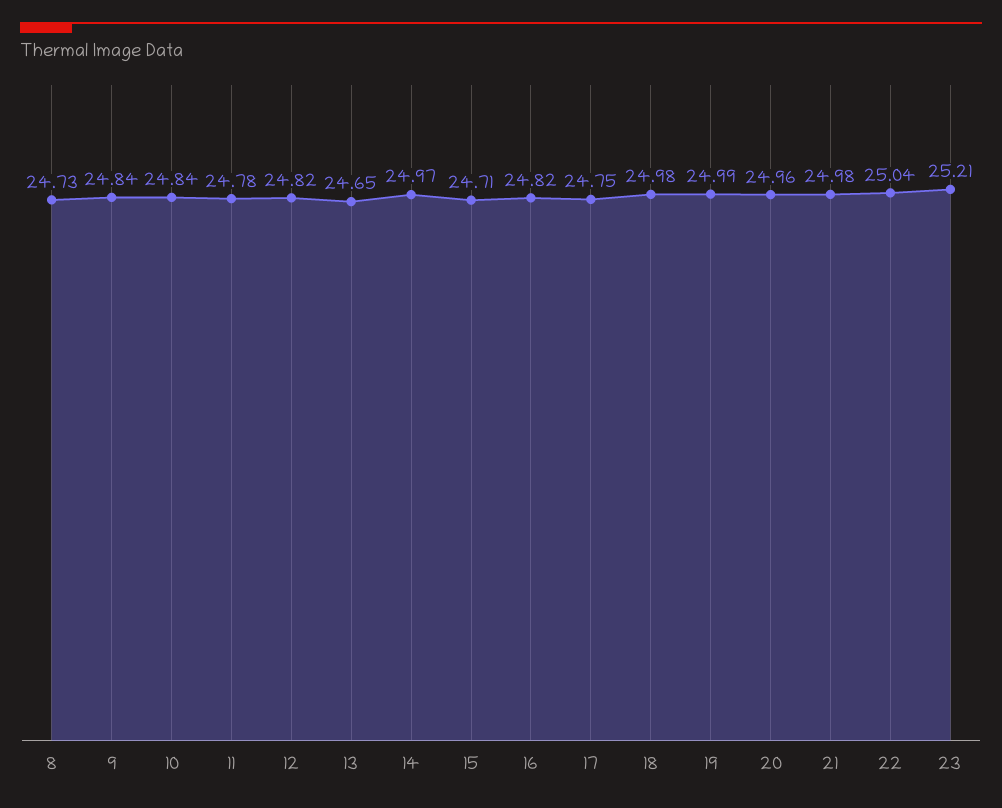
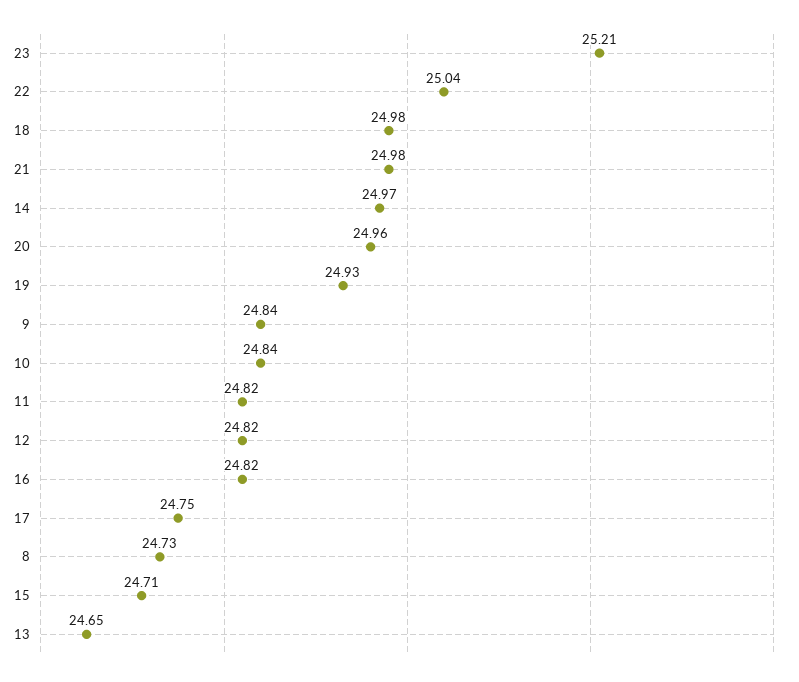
  {
    "8": 24.73,
    "9": 24.84,
    "10": 24.84,
-   "11": 24.78,
+   "11": 24.82,
    "12": 24.82,
    "13": 24.65,
    "14": 24.97,
    "15": 24.71,
    "16": 24.82,
    "17": 24.75,
    "18": 24.98,
-   "19": 24.99,
+   "19": 24.93,
    "20": 24.96,
    "21": 24.98,
    "22": 25.04,
    "23": 25.21
  }

